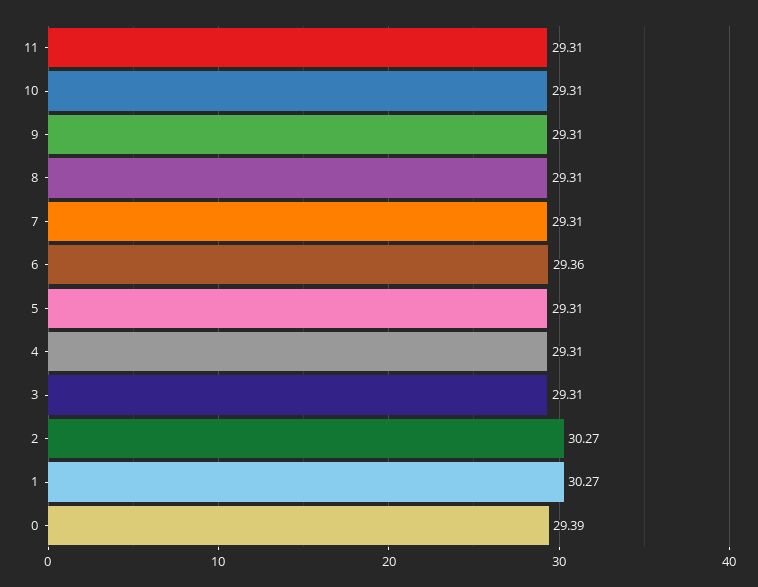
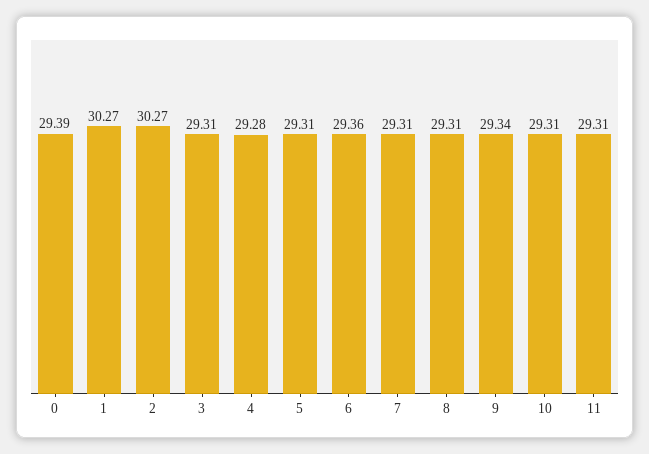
  {
    "11": 29.31,
    "10": 29.31,
-   "9": 29.31,
+   "9": 29.34,
    "8": 29.31,
    "7": 29.31,
    "6": 29.36,
    "5": 29.31,
-   "4": 29.31,
+   "4": 29.28,
    "3": 29.31,
    "2": 30.27,
    "1": 30.27,
    "0": 29.39
  }

